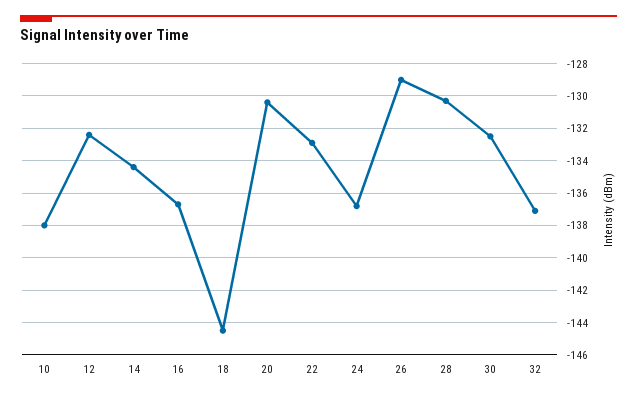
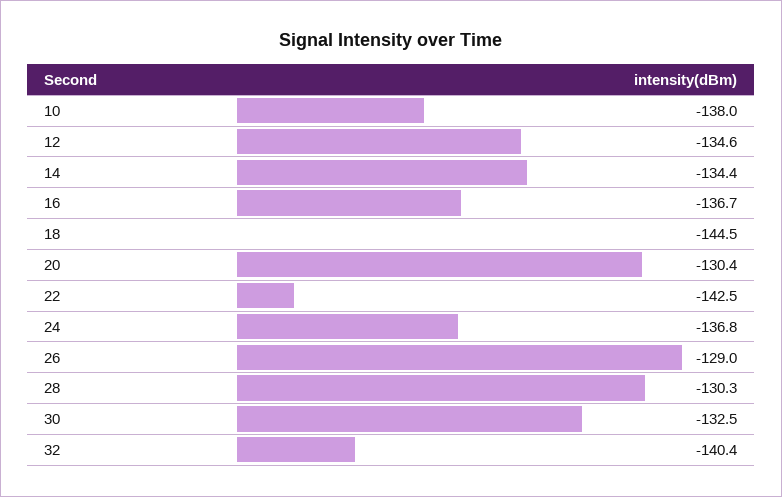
  {
    "10": -138,
-   "12": -132.5,
+   "12": -134.6,
    "14": -134.4,
    "16": -136.7,
    "18": -144.5,
    "20": -130.4,
-   "22": -133,
+   "22": -142.5,
    "24": -136.8,
    "26": -129,
    "28": -130.3,
    "30": -132.5,
-   "32": -137
+   "32": -140.4
  }

